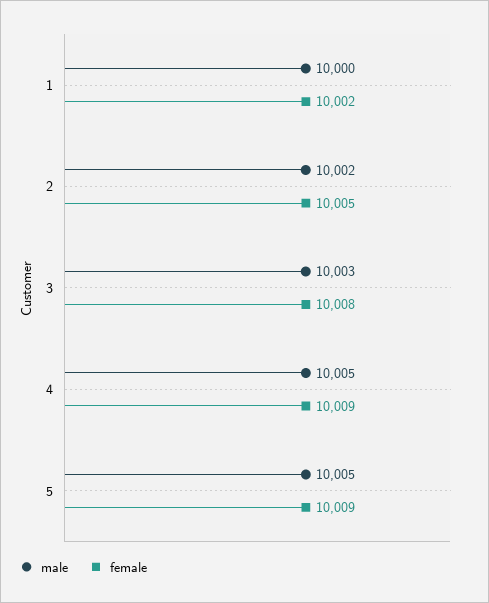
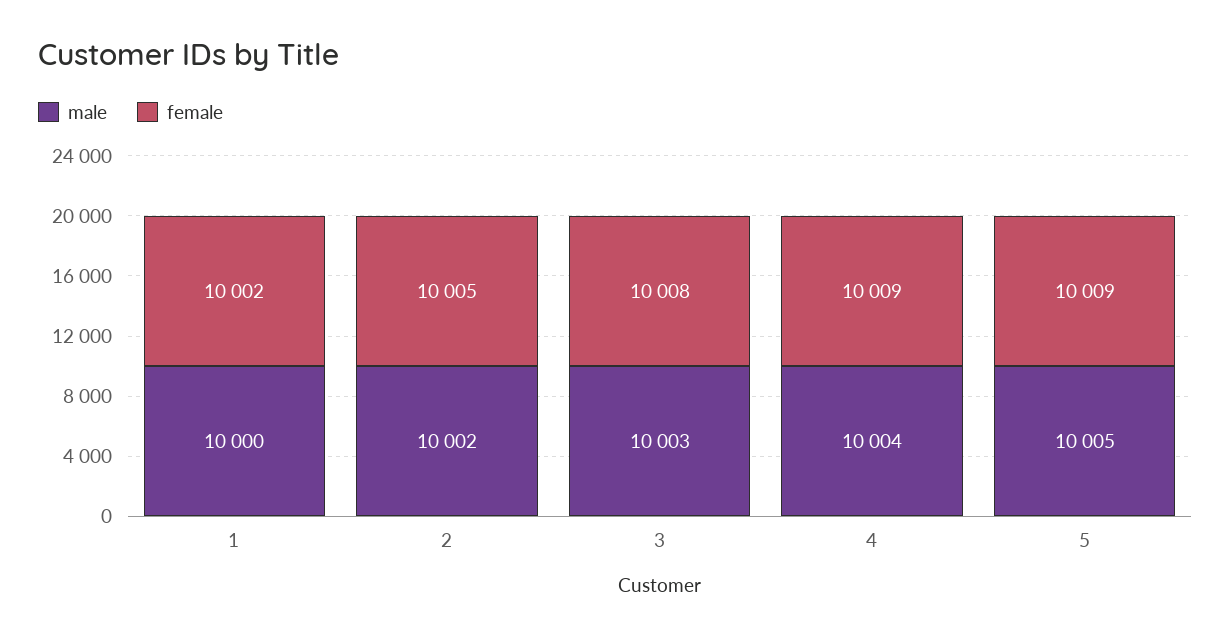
  {
    "male": {
      "1": 10000,
      "2": 10002,
      "3": 10003,
-     "4": 10005,
+     "4": 10004,
      "5": 10005
    },
    "female": {
      "1": 10002,
      "2": 10005,
      "3": 10008,
      "4": 10009,
      "5": 10009
    }
  }

